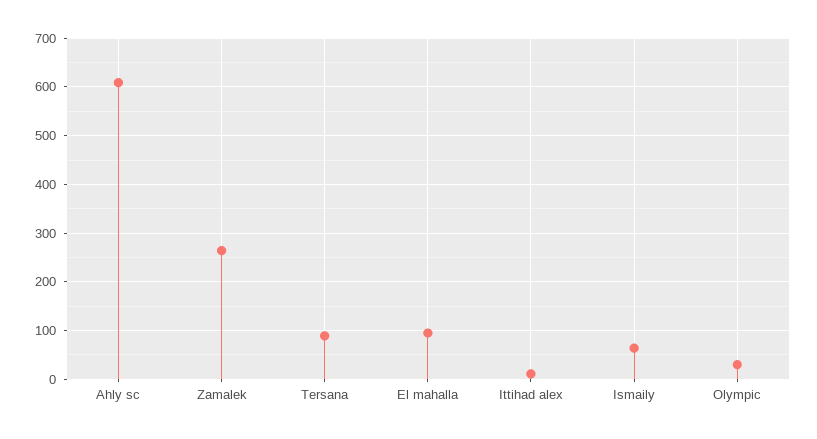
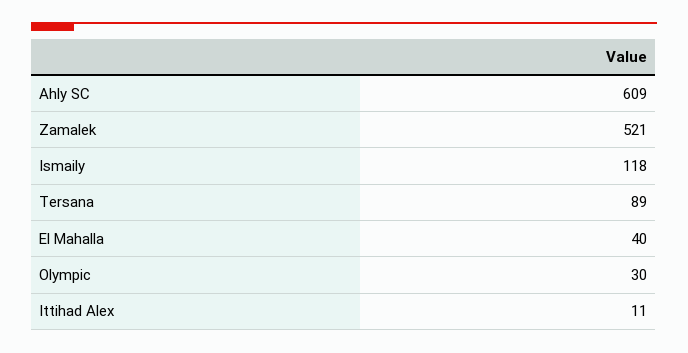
  {
    "Ahly sc": 609,
-   "Zamalek": 260,
+   "Zamalek": 521,
    "Tersana": 89,
-   "El mahalla": 100,
+   "El mahalla": 40,
    "Ittihad alex": 11,
-   "Ismaily": 60,
+   "Ismaily": 118,
    "Olympic": 30
  }

